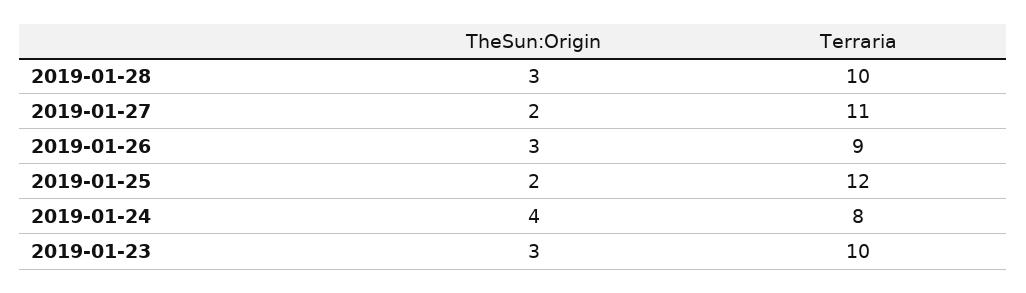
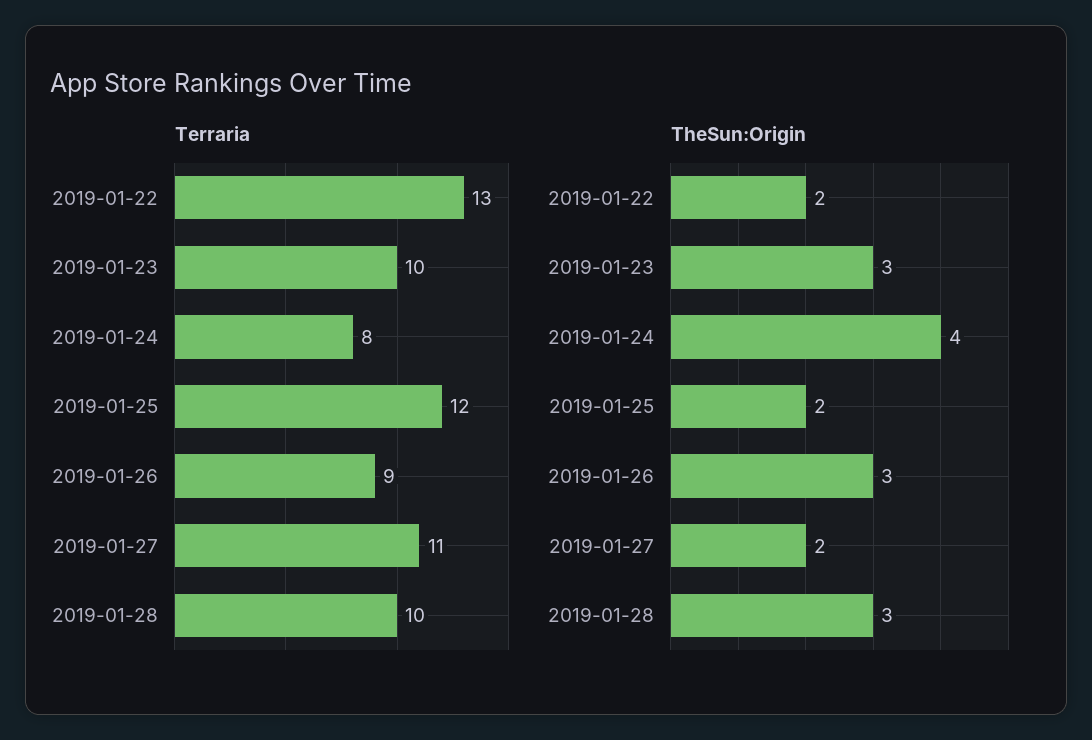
  {
    "TheSun:Origin": {
      "2019-01-28": 3,
      "2019-01-27": 2,
      "2019-01-26": 3,
      "2019-01-25": 2,
      "2019-01-24": 4,
-     "2019-01-23": 3
+     "2019-01-23": 3,
+     "2019-01-22": 2
    },
    "Terraria": {
      "2019-01-28": 10,
      "2019-01-27": 11,
      "2019-01-26": 9,
      "2019-01-25": 12,
      "2019-01-24": 8,
-     "2019-01-23": 10
+     "2019-01-23": 10,
+     "2019-01-22": 13
    }
  }

